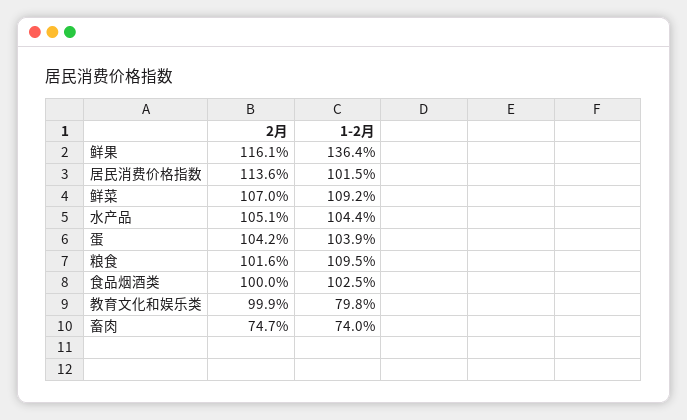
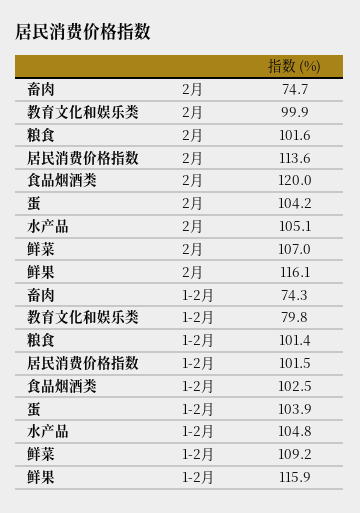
  {
    "2月": {
      "鲜果": 116.1,
      "居民消费价格指数": 113.6,
      "鲜菜": 107,
      "水产品": 105.1,
      "蛋": 104.2,
      "粮食": 101.6,
-     "食品烟酒类": 100,
+     "食品烟酒类": 120,
      "教育文化和娱乐类": 99.9,
      "畜肉": 74.7
    },
    "1-2月": {
-     "鲜果": 136.4,
+     "鲜果": 115.9,
      "居民消费价格指数": 101.5,
      "鲜菜": 109.2,
-     "水产品": 104.4,
+     "水产品": 104.8,
      "蛋": 103.9,
-     "粮食": 109.5,
+     "粮食": 101.4,
      "食品烟酒类": 102.5,
      "教育文化和娱乐类": 79.8,
-     "畜肉": 74
+     "畜肉": 74.3
    }
  }

